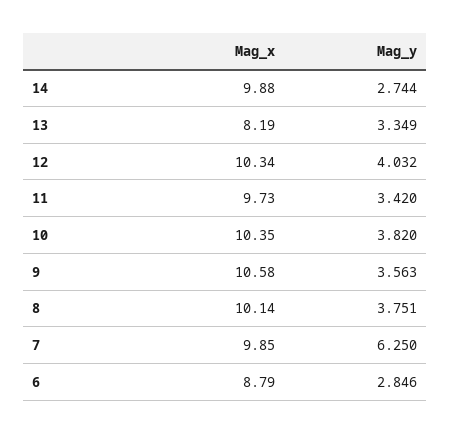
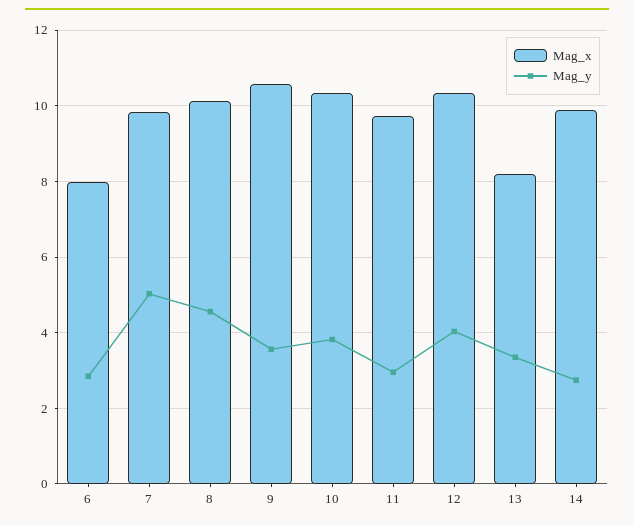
  {
    "Mag_x": {
      "14": 9.88,
      "13": 8.19,
      "12": 10.34,
      "11": 9.73,
      "10": 10.35,
      "9": 10.58,
      "8": 10.14,
      "7": 9.85,
-     "6": 8.79
+     "6": 8
    },
    "Mag_y": {
      "14": 2.744,
      "13": 3.349,
      "12": 4.032,
-     "11": 3.42,
+     "11": 3,
      "10": 3.82,
      "9": 3.563,
-     "8": 3.751,
+     "8": 4.6,
-     "7": 6.25,
+     "7": 5,
      "6": 2.846
    }
  }

